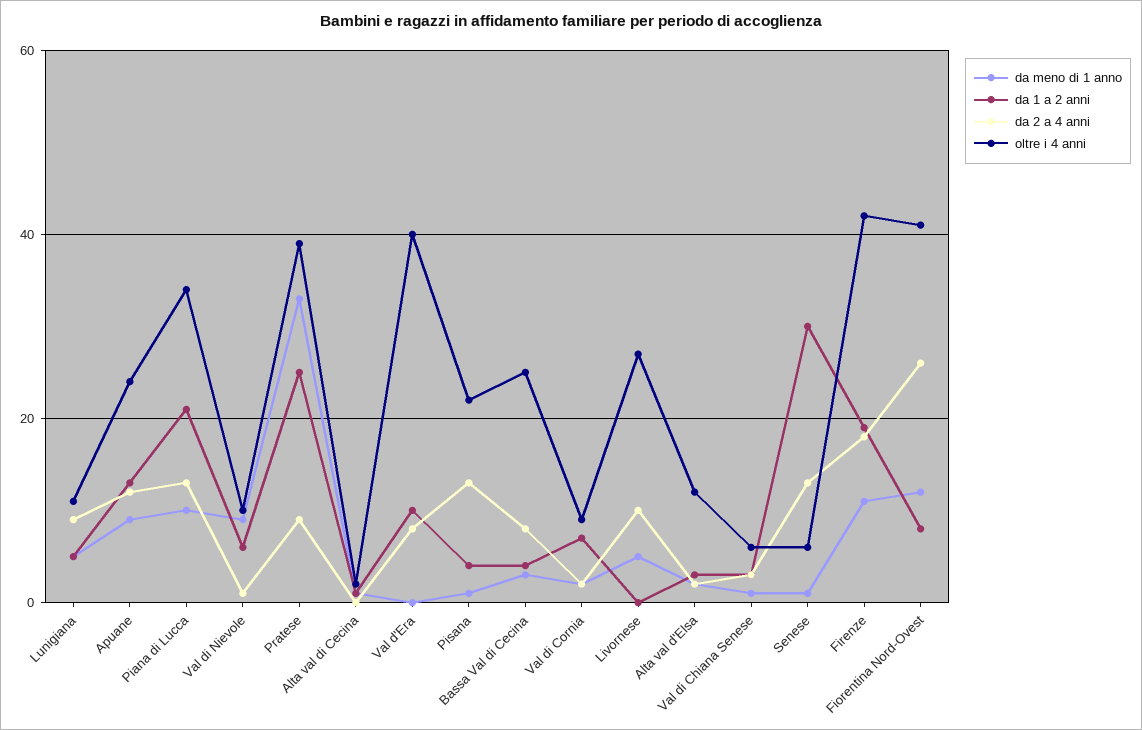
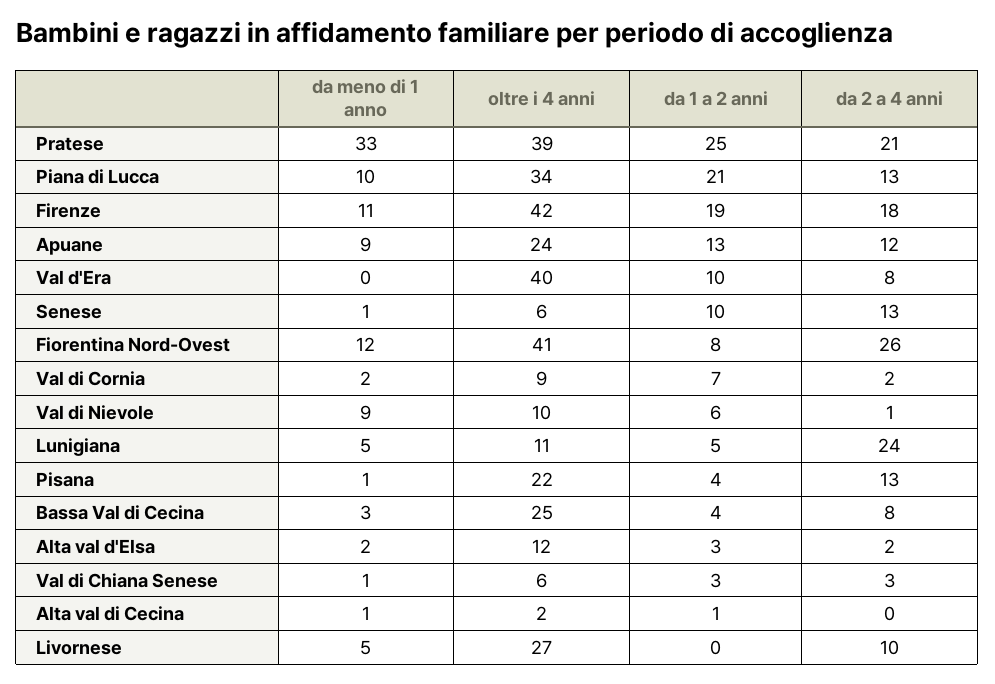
  {
    "da meno di 1 anno": {
      "Lunigiana": 5,
      "Apuane": 9,
      "Piana di Lucca": 10,
      "Val di Nievole": 9,
      "Pratese": 33,
      "Alta val di Cecina": 1,
      "Val d'Era": 0,
      "Pisana": 1,
      "Bassa Val di Cecina": 3,
      "Val di Cornia": 2,
      "Livornese": 5,
      "Alta val d'Elsa": 2,
      "Val di Chiana Senese": 1,
      "Senese": 1,
      "Firenze": 11,
      "Fiorentina Nord-Ovest": 12
    },
    "da 1 a 2 anni": {
      "Lunigiana": 5,
      "Apuane": 13,
      "Piana di Lucca": 21,
      "Val di Nievole": 6,
      "Pratese": 25,
      "Alta val di Cecina": 1,
      "Val d'Era": 10,
      "Pisana": 4,
      "Bassa Val di Cecina": 4,
      "Val di Cornia": 7,
      "Livornese": 0,
      "Alta val d'Elsa": 3,
      "Val di Chiana Senese": 3,
-     "Senese": 30,
+     "Senese": 10,
      "Firenze": 19,
      "Fiorentina Nord-Ovest": 8
    },
    "da 2 a 4 anni": {
-     "Lunigiana": 10,
+     "Lunigiana": 24,
      "Apuane": 12,
      "Piana di Lucca": 13,
      "Val di Nievole": 1,
-     "Pratese": 10,
+     "Pratese": 21,
      "Alta val di Cecina": 0,
      "Val d'Era": 8,
      "Pisana": 13,
      "Bassa Val di Cecina": 8,
      "Val di Cornia": 2,
      "Livornese": 10,
      "Alta val d'Elsa": 2,
      "Val di Chiana Senese": 3,
      "Senese": 13,
      "Firenze": 18,
      "Fiorentina Nord-Ovest": 26
    },
    "oltre i 4 anni": {
      "Lunigiana": 11,
      "Apuane": 24,
      "Piana di Lucca": 34,
      "Val di Nievole": 10,
      "Pratese": 39,
      "Alta val di Cecina": 2,
      "Val d'Era": 40,
      "Pisana": 22,
      "Bassa Val di Cecina": 25,
      "Val di Cornia": 9,
      "Livornese": 27,
      "Alta val d'Elsa": 12,
      "Val di Chiana Senese": 6,
      "Senese": 6,
      "Firenze": 42,
      "Fiorentina Nord-Ovest": 41
    }
  }

